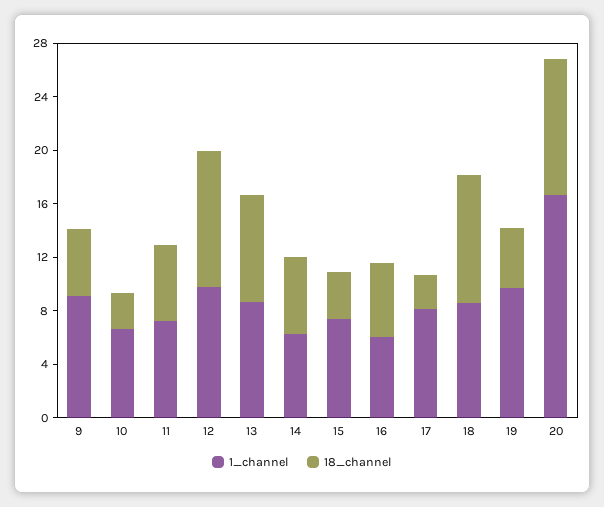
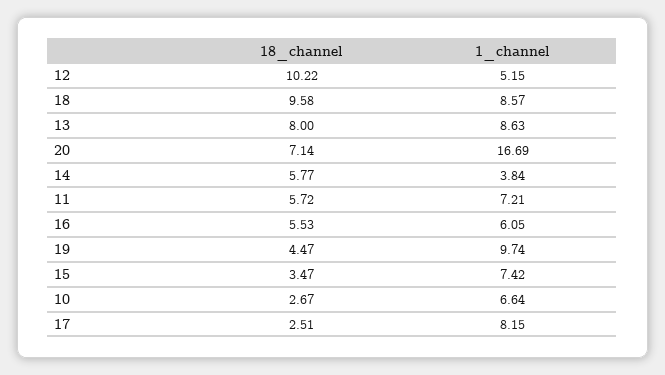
  {
    "1_channel": {
-     "9": 9,
      "10": 6.64,
      "11": 7.21,
-     "12": 10,
+     "12": 5.15,
      "13": 8.63,
-     "14": 6,
+     "14": 3.84,
      "15": 7.42,
      "16": 6.05,
      "17": 8.15,
      "18": 8.57,
      "19": 9.74,
      "20": 16.69
    },
    "18_channel": {
-     "9": 5,
      "10": 2.67,
      "11": 5.72,
      "12": 10.22,
      "13": 8,
      "14": 5.77,
      "15": 3.47,
      "16": 5.53,
      "17": 2.51,
      "18": 9.58,
      "19": 4.47,
-     "20": 10
+     "20": 7.14
    }
  }

